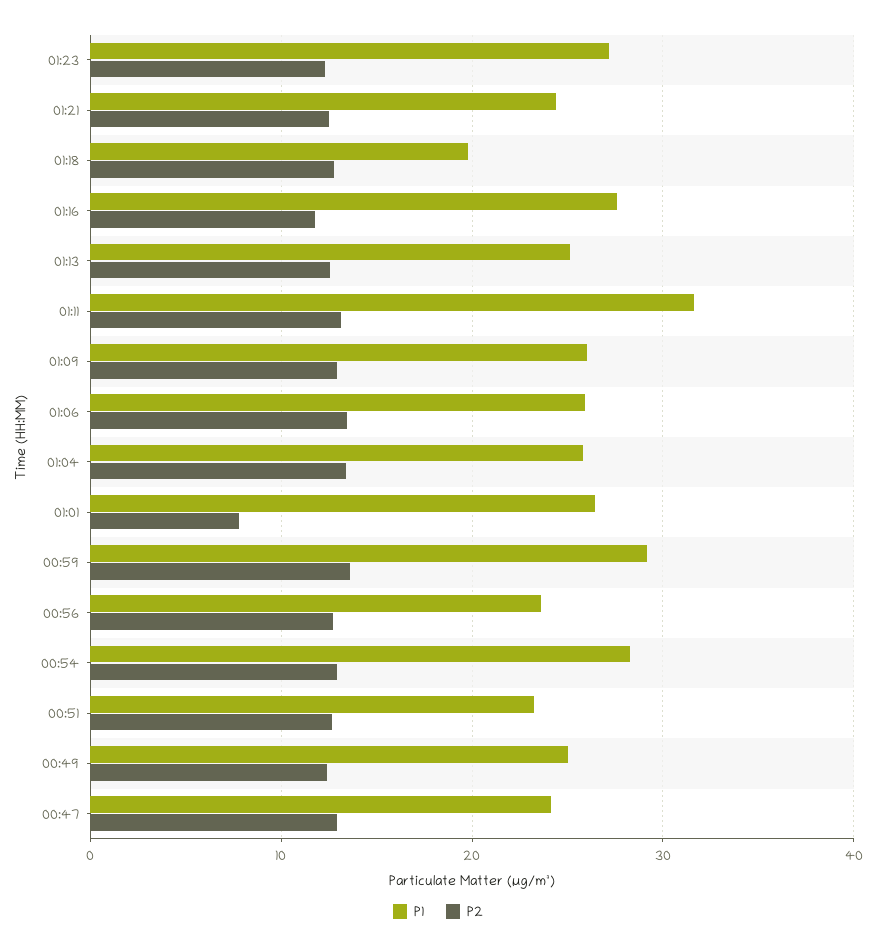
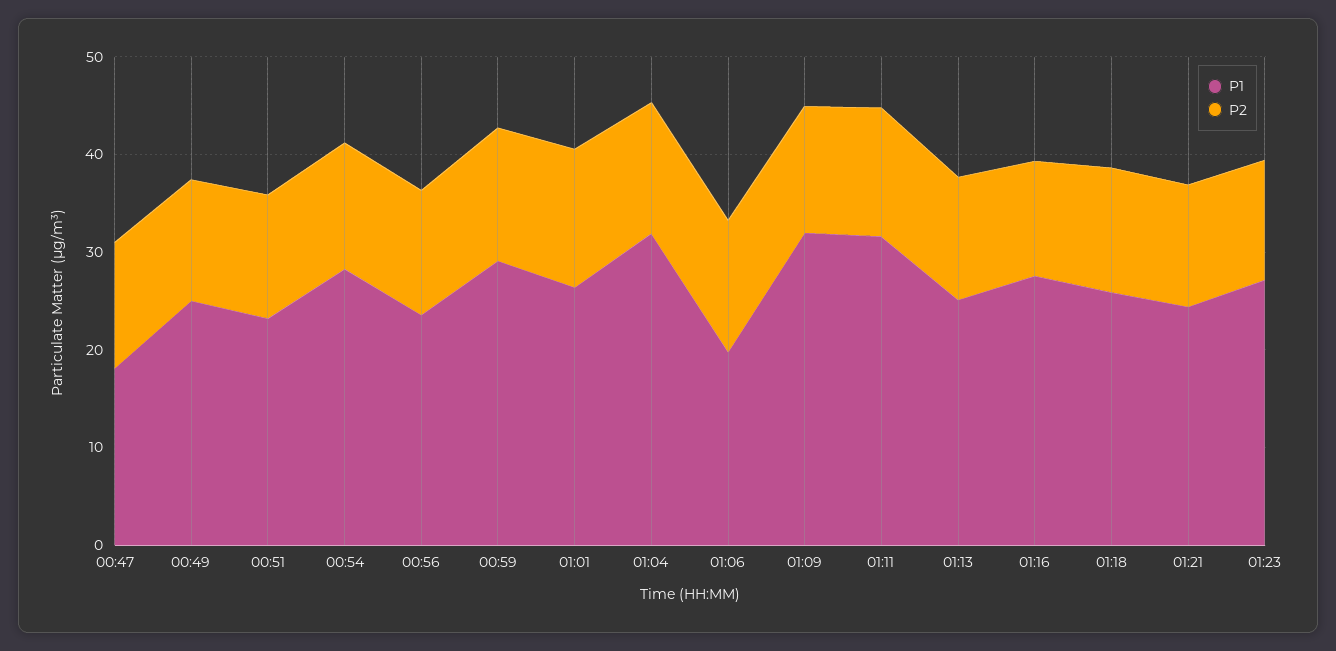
  {
    "P1": {
      "01:23": 27,
      "01:21": 24,
-     "01:18": 20,
+     "01:18": 26,
      "01:16": 28,
      "01:13": 25,
      "01:11": 32,
-     "01:09": 26,
+     "01:09": 32,
-     "01:06": 26,
+     "01:06": 20,
-     "01:04": 26,
+     "01:04": 32,
      "01:01": 26,
      "00:59": 29,
      "00:56": 24,
      "00:54": 28,
      "00:51": 23,
      "00:49": 25,
-     "00:47": 24
+     "00:47": 18
    },
    "P2": {
      "01:23": 12,
      "01:21": 12,
      "01:18": 13,
      "01:16": 12,
      "01:13": 13,
      "01:11": 13,
      "01:09": 13,
      "01:06": 13,
      "01:04": 13,
-     "01:01": 8,
+     "01:01": 14,
      "00:59": 14,
      "00:56": 13,
      "00:54": 13,
      "00:51": 13,
      "00:49": 12,
      "00:47": 13
    }
  }

